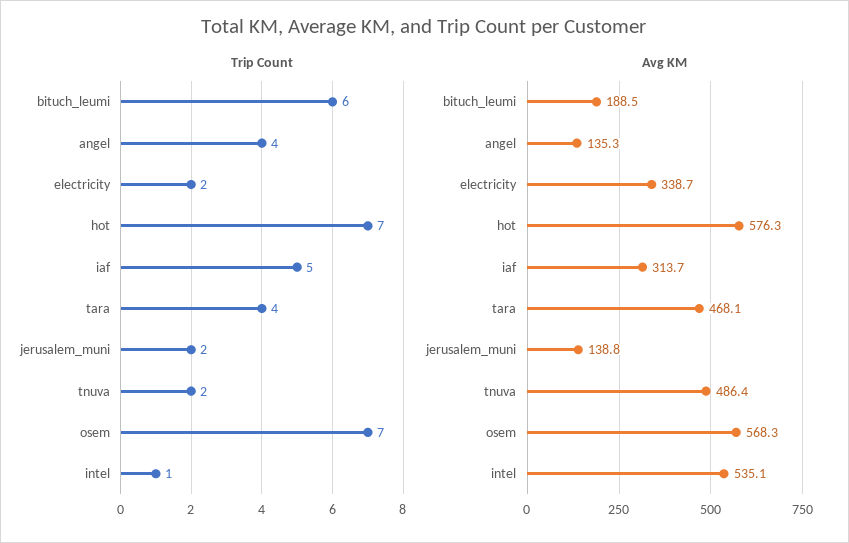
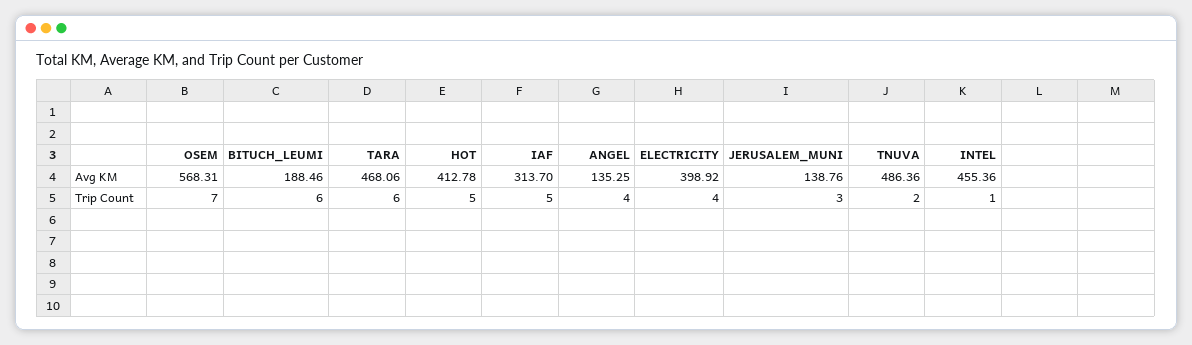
  {
    "Trip Count": {
      "bituch_leumi": 6,
      "angel": 4,
-     "electricity": 2,
+     "electricity": 4,
-     "hot": 7,
+     "hot": 5,
      "iaf": 5,
-     "tara": 4,
+     "tara": 6,
-     "jerusalem_muni": 2,
+     "jerusalem_muni": 3,
      "tnuva": 2,
      "osem": 7,
      "intel": 1
    },
    "Avg KM": {
      "bituch_leumi": 188.46,
      "angel": 135.25,
-     "electricity": 338.7,
+     "electricity": 398.92,
-     "hot": 576.3,
+     "hot": 412.78,
      "iaf": 313.7,
      "tara": 468.06,
      "jerusalem_muni": 138.76,
      "tnuva": 486.36,
      "osem": 568.31,
-     "intel": 535.1
+     "intel": 455.36
    }
  }

